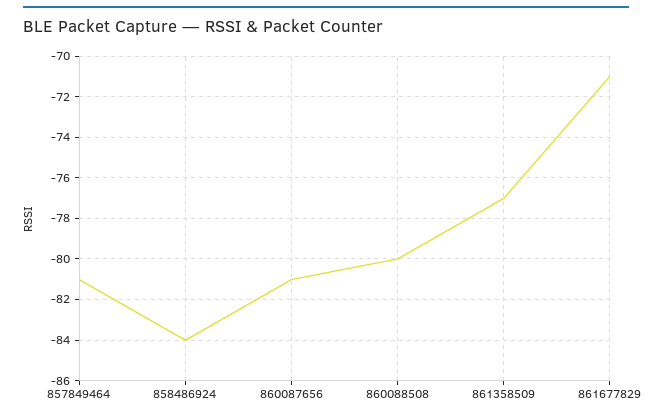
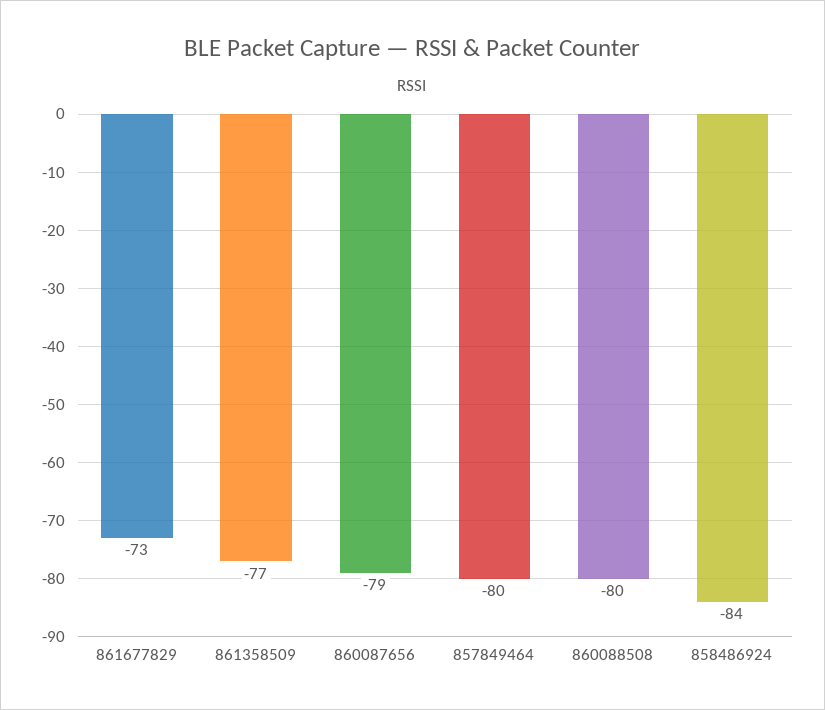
  {
-   "857849464": -81,
+   "857849464": -80,
    "858486924": -84,
-   "860087656": -81,
+   "860087656": -79,
    "860088508": -80,
    "861358509": -77,
-   "861677829": -71
+   "861677829": -73
  }

